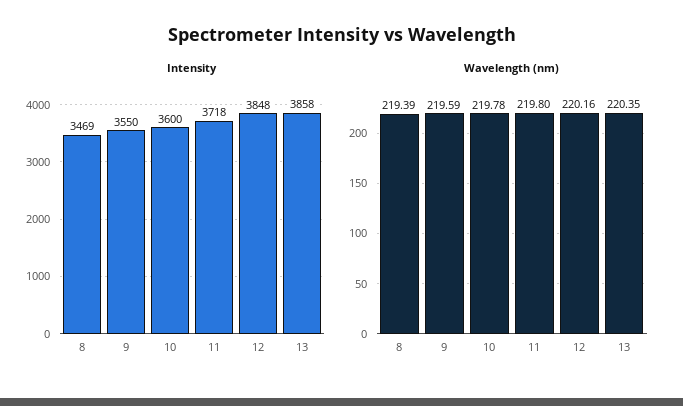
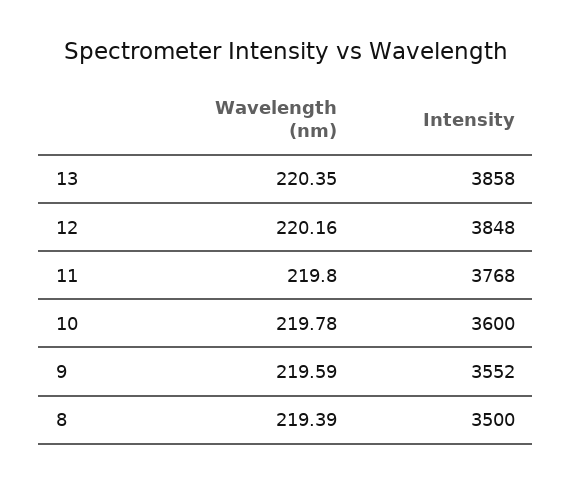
  {
    "Intensity": {
-     "8": 3469,
+     "8": 3500,
-     "9": 3550,
+     "9": 3552,
      "10": 3600,
-     "11": 3718,
+     "11": 3768,
      "12": 3848,
      "13": 3858
    },
    "Wavelength (nm)": {
      "8": 219.39,
      "9": 219.59,
      "10": 219.78,
      "11": 219.8,
      "12": 220.16,
      "13": 220.35
    }
  }

